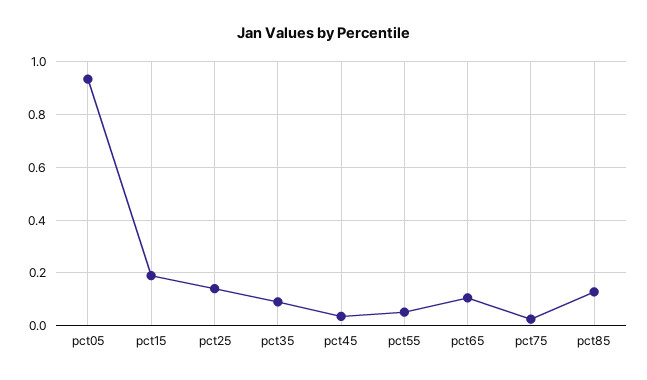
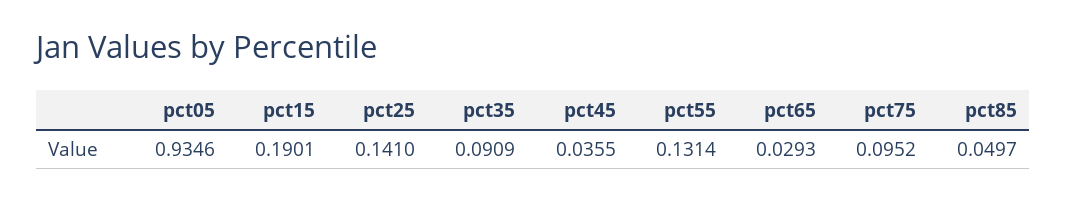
  {
    "pct05": 0.9346,
    "pct15": 0.1901,
    "pct25": 0.141,
    "pct35": 0.0909,
    "pct45": 0.0355,
-   "pct55": 0.05,
+   "pct55": 0.1314,
-   "pct65": 0.1,
+   "pct65": 0.0293,
-   "pct75": 0.025,
+   "pct75": 0.0952,
-   "pct85": 0.125
+   "pct85": 0.0497
  }

